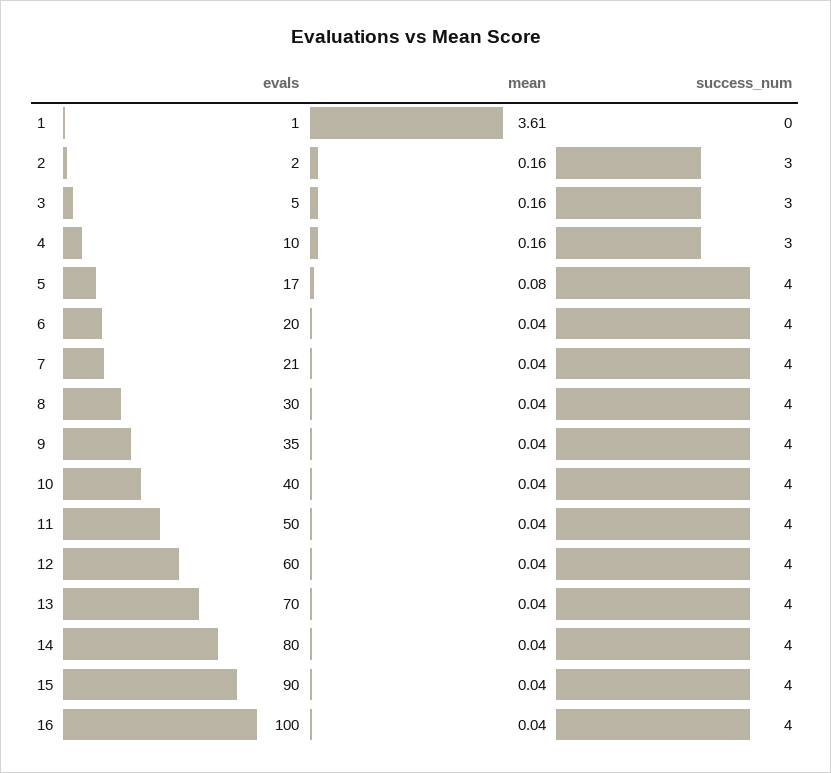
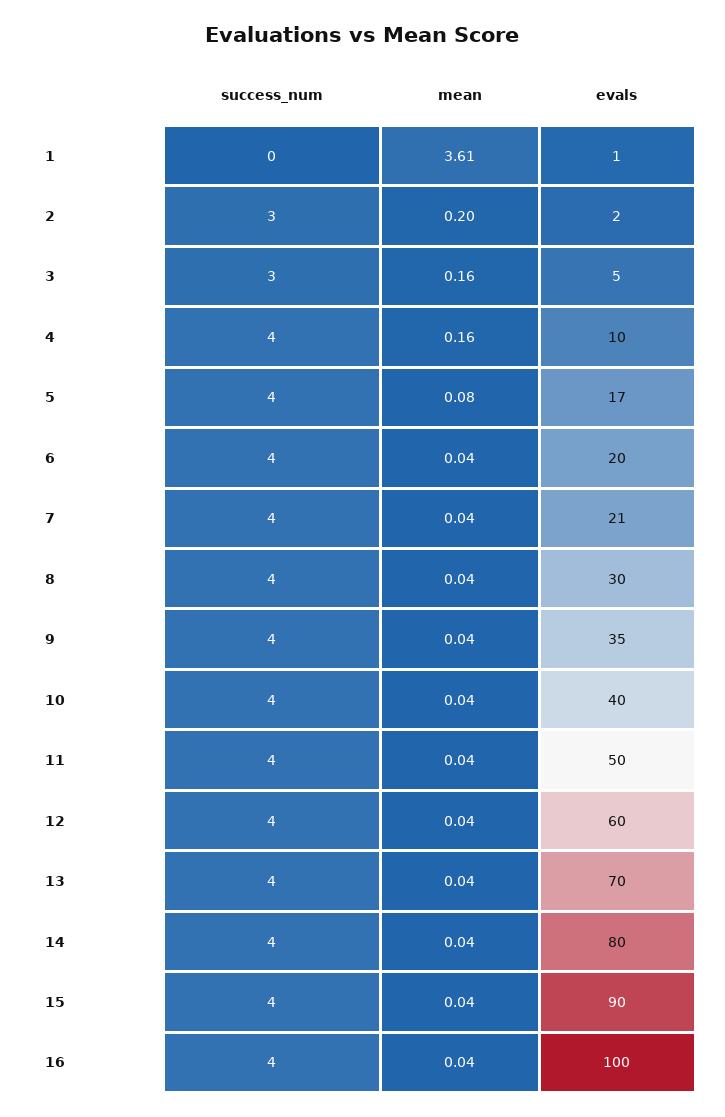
  {
    "evals": {
      "1": 1,
      "2": 2,
      "3": 5,
      "4": 10,
      "5": 17,
      "6": 20,
      "7": 21,
      "8": 30,
      "9": 35,
      "10": 40,
      "11": 50,
      "12": 60,
      "13": 70,
      "14": 80,
      "15": 90,
      "16": 100
    },
    "mean": {
      "1": 3.61,
-     "2": 0.16,
+     "2": 0.2,
      "3": 0.16,
      "4": 0.16,
      "5": 0.08,
      "6": 0.04,
      "7": 0.04,
      "8": 0.04,
      "9": 0.04,
      "10": 0.04,
      "11": 0.04,
      "12": 0.04,
      "13": 0.04,
      "14": 0.04,
      "15": 0.04,
      "16": 0.04
    },
    "success_num": {
      "1": 0,
      "2": 3,
      "3": 3,
-     "4": 3,
+     "4": 4,
      "5": 4,
      "6": 4,
      "7": 4,
      "8": 4,
      "9": 4,
      "10": 4,
      "11": 4,
      "12": 4,
      "13": 4,
      "14": 4,
      "15": 4,
      "16": 4
    }
  }

